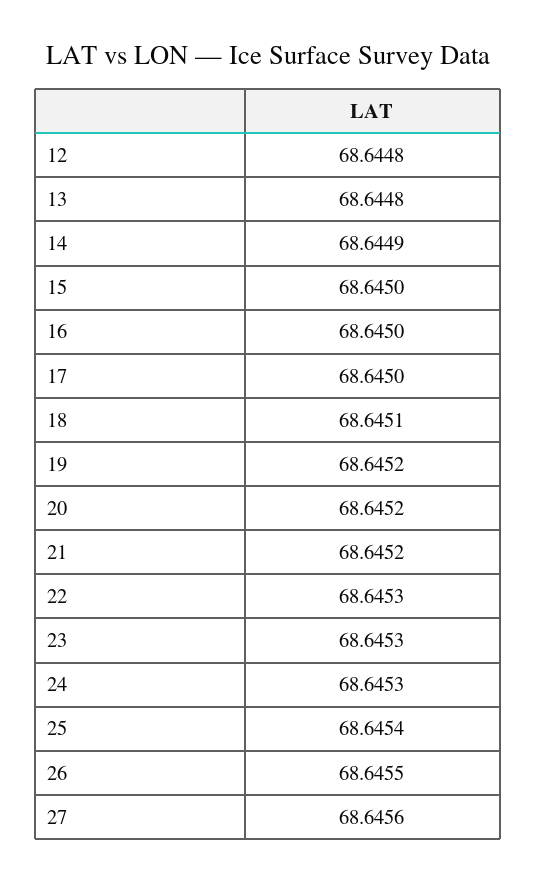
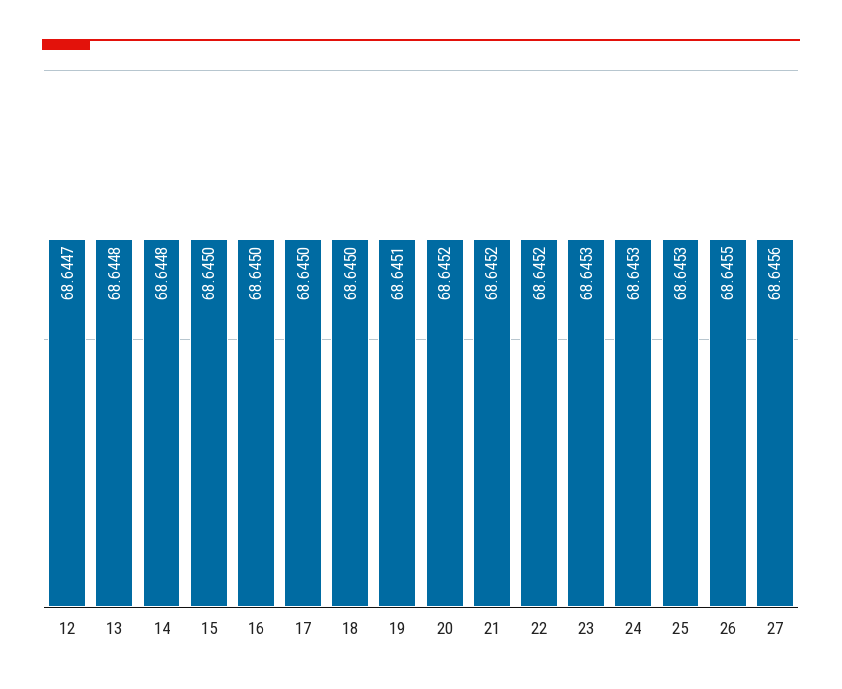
  {
-   "12": 68.6448,
+   "12": 68.6447,
    "13": 68.6448,
-   "14": 68.6449,
+   "14": 68.6448,
    "15": 68.645,
    "16": 68.645,
    "17": 68.645,
-   "18": 68.6451,
+   "18": 68.645,
-   "19": 68.6452,
+   "19": 68.6451,
    "20": 68.6452,
    "21": 68.6452,
-   "22": 68.6453,
+   "22": 68.6452,
    "23": 68.6453,
    "24": 68.6453,
-   "25": 68.6454,
+   "25": 68.6453,
    "26": 68.6455,
    "27": 68.6456
  }

